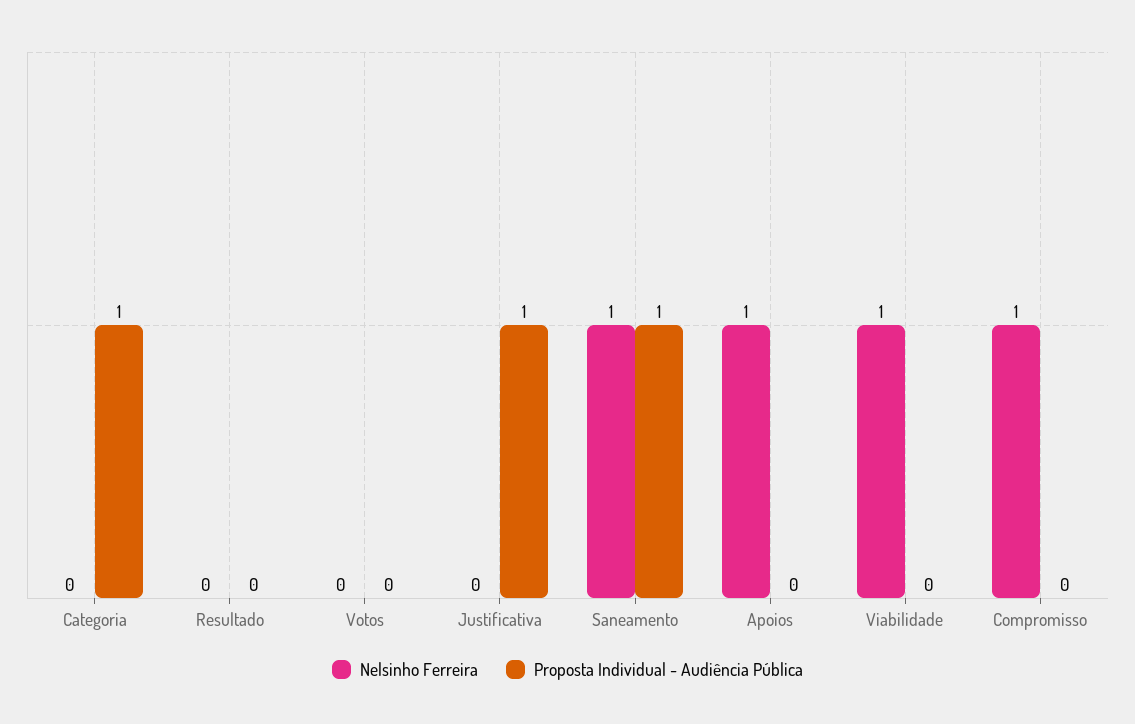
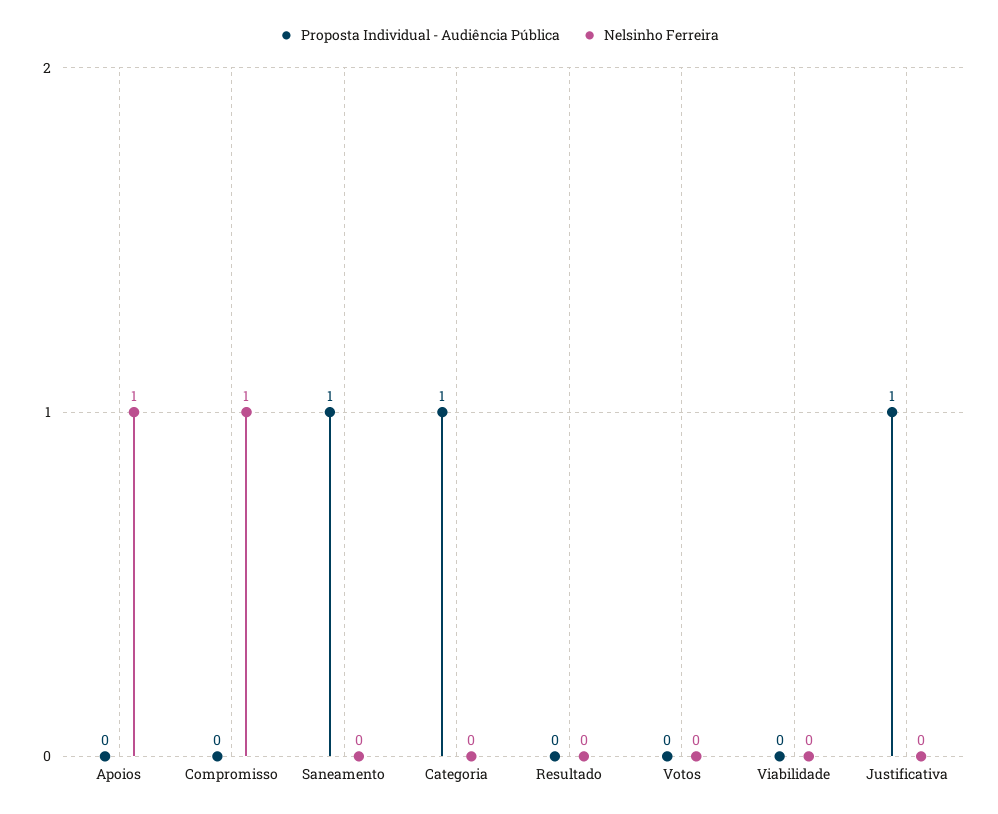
  {
    "Nelsinho Ferreira": {
      "Categoria": 0,
      "Resultado": 0,
      "Votos": 0,
      "Justificativa": 0,
-     "Saneamento": 1,
+     "Saneamento": 0,
      "Apoios": 1,
-     "Viabilidade": 1,
+     "Viabilidade": 0,
      "Compromisso": 1
    },
    "Proposta Individual - Audiência Pública": {
      "Categoria": 1,
      "Resultado": 0,
      "Votos": 0,
      "Justificativa": 1,
      "Saneamento": 1,
      "Apoios": 0,
      "Viabilidade": 0,
      "Compromisso": 0
    }
  }

